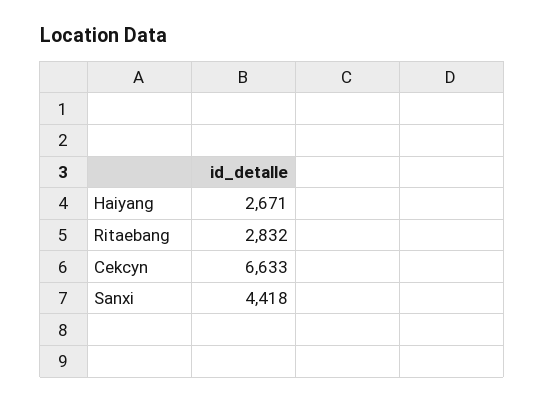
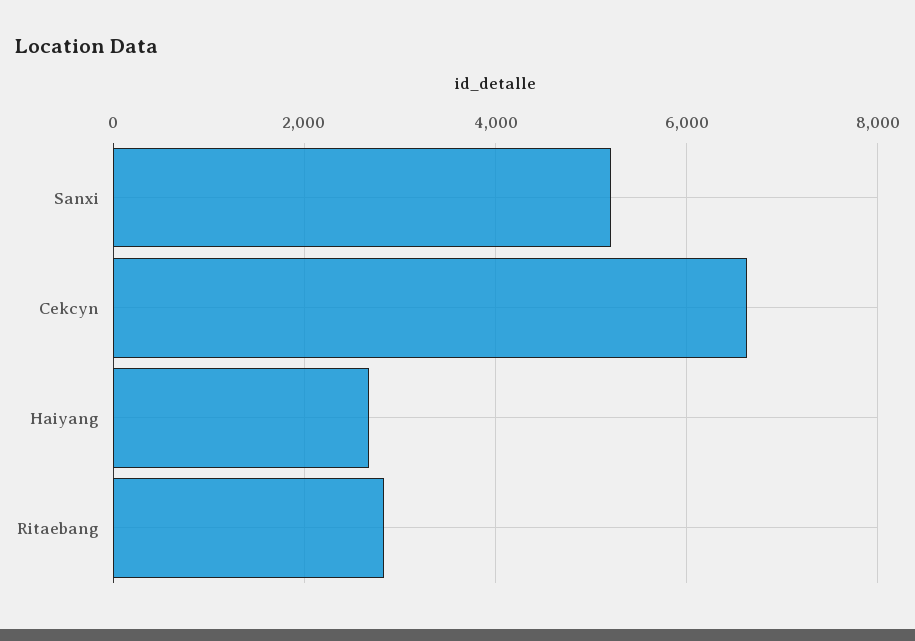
  {
    "Haiyang": 2671,
    "Ritaebang": 2832,
    "Cekcyn": 6633,
-   "Sanxi": 4418
+   "Sanxi": 5200
  }

